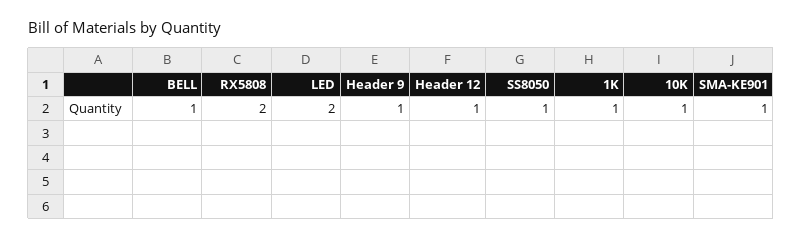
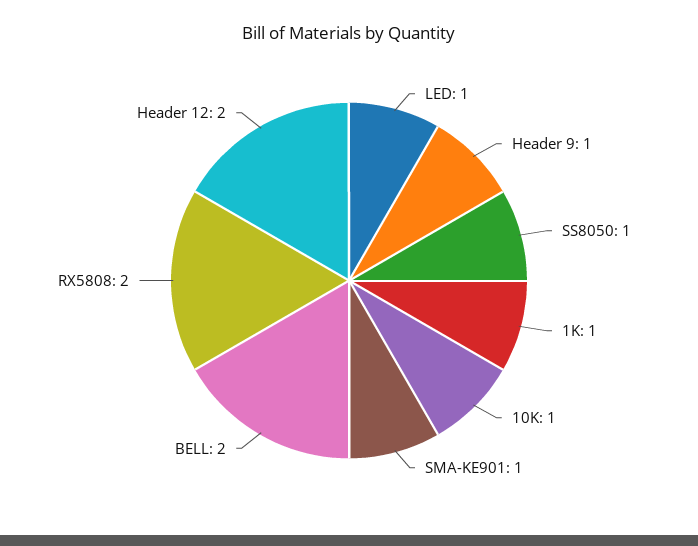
  {
-   "BELL": 1,
+   "BELL": 2,
    "RX5808": 2,
-   "LED": 2,
+   "LED": 1,
    "Header 9": 1,
-   "Header 12": 1,
+   "Header 12": 2,
    "SS8050": 1,
    "1K": 1,
    "10K": 1,
    "SMA-KE901": 1
  }

